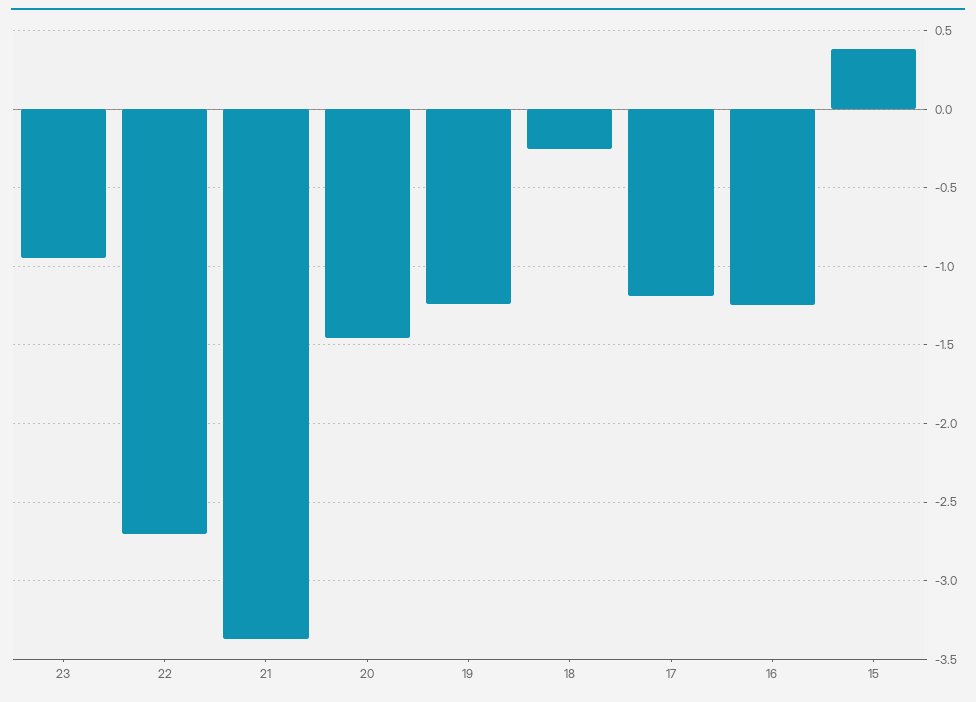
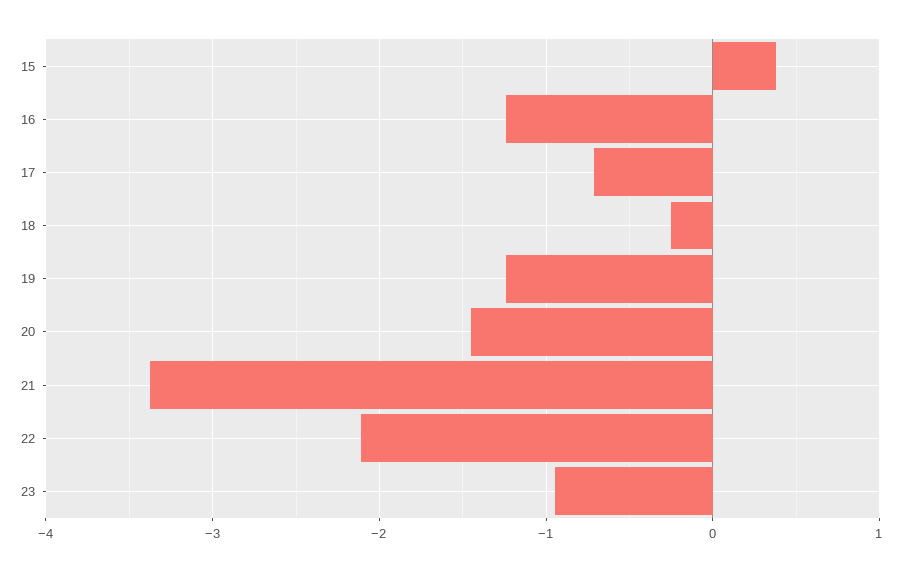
  {
    "23": -0.95,
-   "22": -2.7,
+   "22": -2.1,
    "21": -3.35,
    "20": -1.45,
    "19": -1.25,
    "18": -0.25,
-   "17": -1.2,
+   "17": -0.7,
    "16": -1.25,
    "15": 0.4
  }

